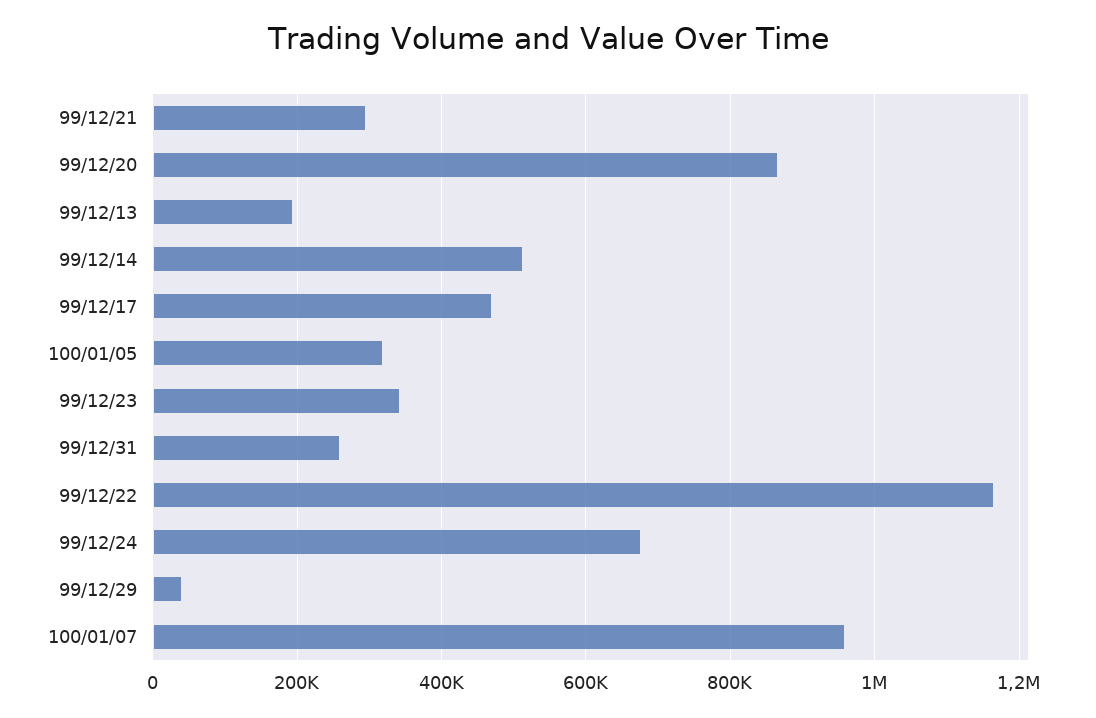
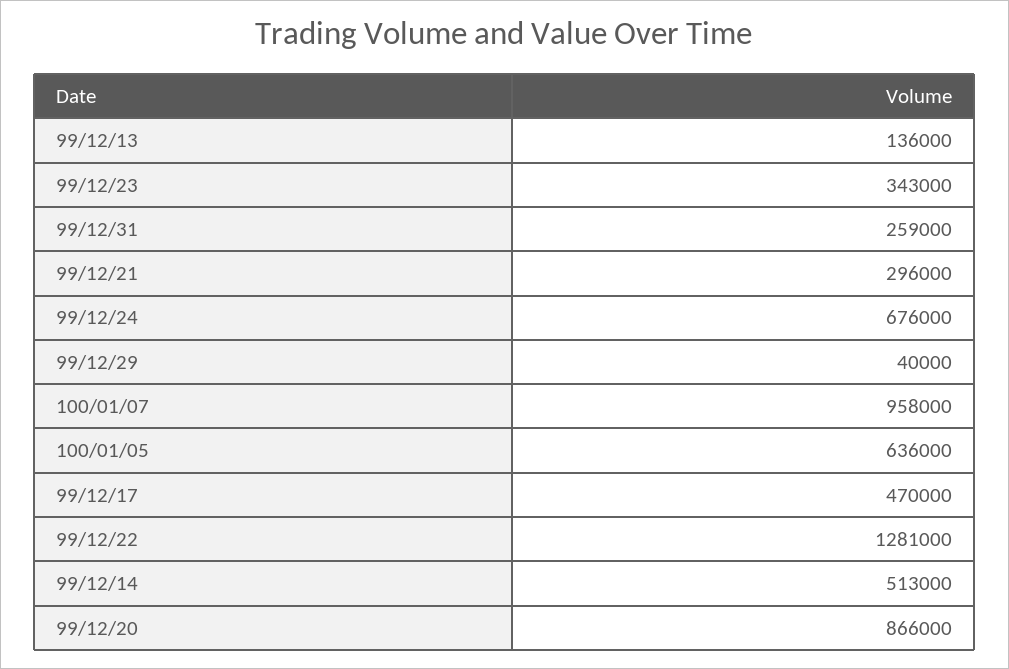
  {
    "99/12/21": 296000,
    "99/12/20": 866000,
-   "99/12/13": 200000,
+   "99/12/13": 136000,
    "99/12/14": 513000,
    "99/12/17": 470000,
-   "100/01/05": 320000,
+   "100/01/05": 636000,
    "99/12/23": 343000,
    "99/12/31": 259000,
-   "99/12/22": 1160000,
+   "99/12/22": 1281000,
    "99/12/24": 676000,
    "99/12/29": 40000,
    "100/01/07": 958000
  }

